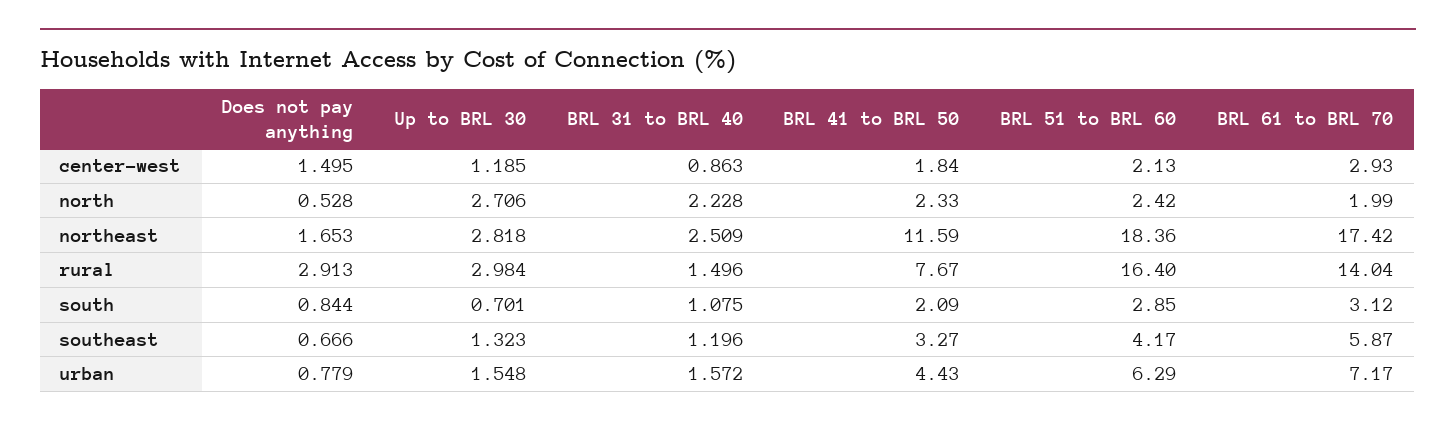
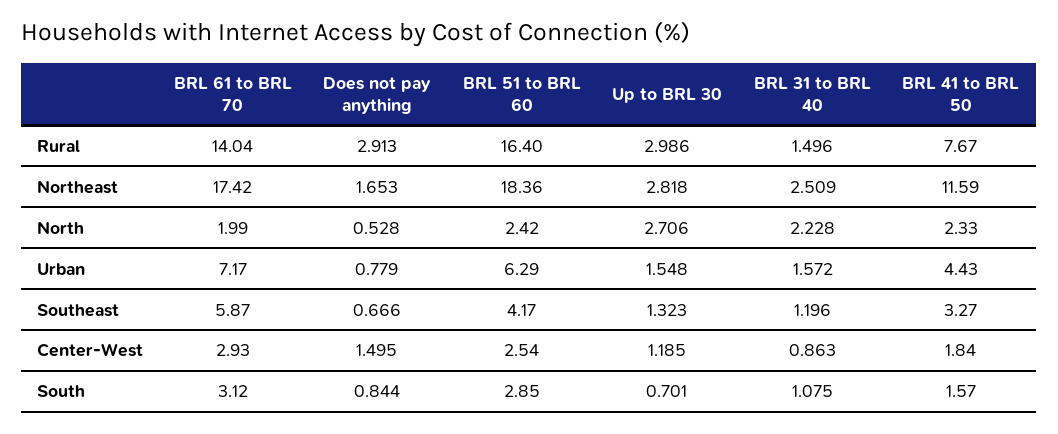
  {
    "Does not pay anything": {
      "center-west": 1.495,
      "north": 0.528,
      "northeast": 1.653,
      "rural": 2.913,
      "south": 0.844,
      "southeast": 0.666,
      "urban": 0.779
    },
    "Up to BRL 30": {
      "center-west": 1.185,
      "north": 2.706,
      "northeast": 2.818,
-     "rural": 2.984,
+     "rural": 2.986,
      "south": 0.701,
      "southeast": 1.323,
      "urban": 1.548
    },
    "BRL 31 to BRL 40": {
      "center-west": 0.863,
      "north": 2.228,
      "northeast": 2.509,
      "rural": 1.496,
      "south": 1.075,
      "southeast": 1.196,
      "urban": 1.572
    },
    "BRL 41 to BRL 50": {
      "center-west": 1.84,
      "north": 2.33,
      "northeast": 11.59,
      "rural": 7.67,
-     "south": 2.09,
+     "south": 1.57,
      "southeast": 3.27,
      "urban": 4.43
    },
    "BRL 51 to BRL 60": {
-     "center-west": 2.13,
+     "center-west": 2.54,
      "north": 2.42,
      "northeast": 18.36,
      "rural": 16.4,
      "south": 2.85,
      "southeast": 4.17,
      "urban": 6.29
    },
    "BRL 61 to BRL 70": {
      "center-west": 2.93,
      "north": 1.99,
      "northeast": 17.42,
      "rural": 14.04,
      "south": 3.12,
      "southeast": 5.87,
      "urban": 7.17
    }
  }

